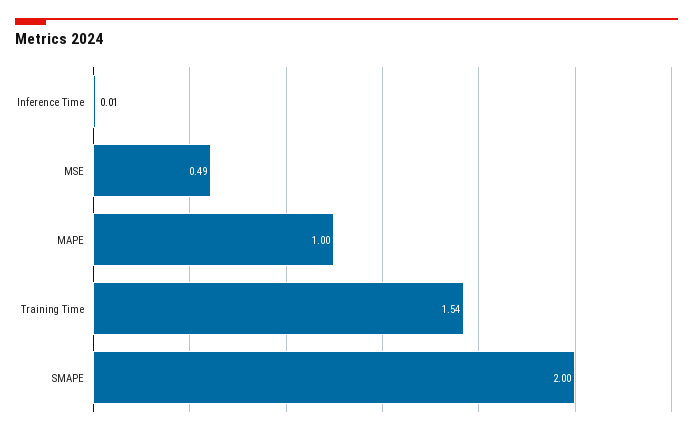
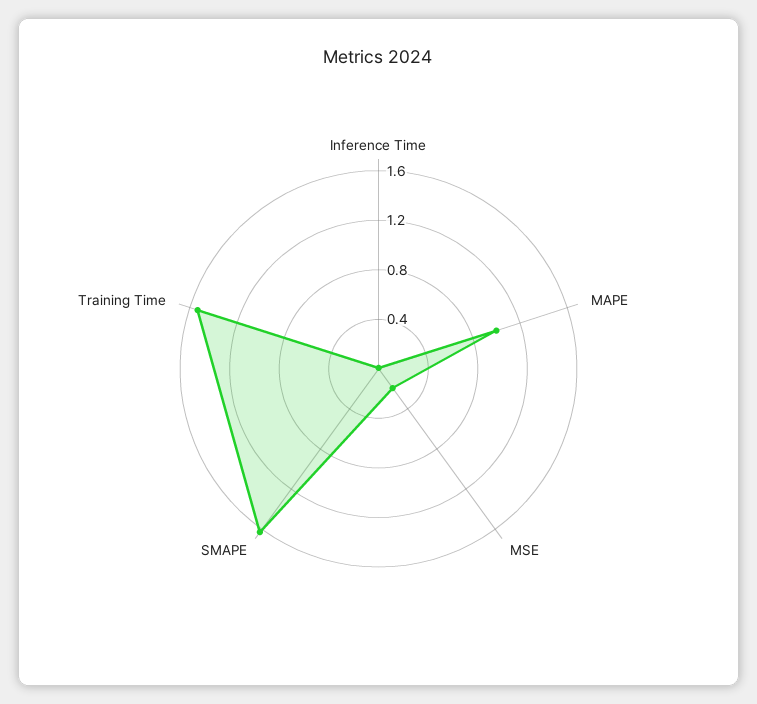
  {
    "Inference Time": 0.01,
-   "MSE": 0.49,
+   "MSE": 0.2,
    "MAPE": 1,
    "Training Time": 1.54,
-   "SMAPE": 2
+   "SMAPE": 1.6
  }

